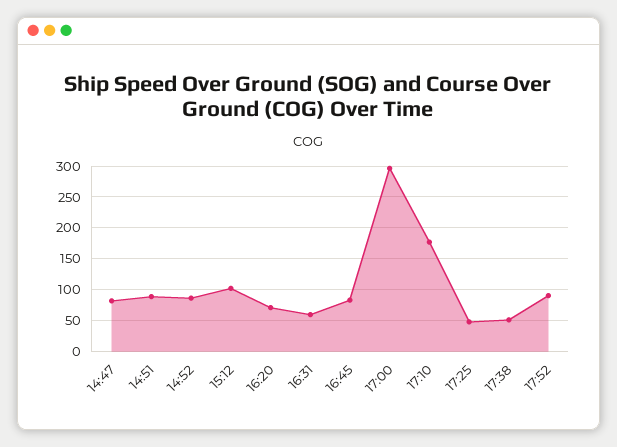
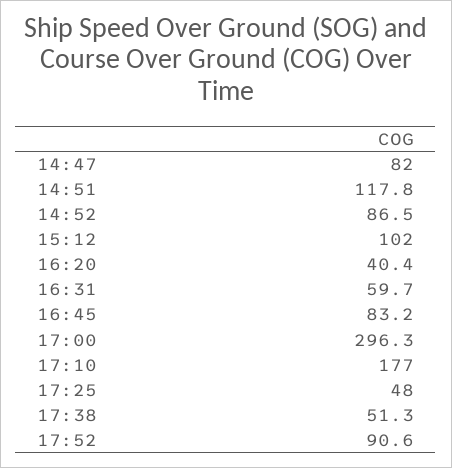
  {
    "14:47": 82,
-   "14:51": 90,
+   "14:51": 117.8,
    "14:52": 86.5,
    "15:12": 102,
-   "16:20": 70,
+   "16:20": 40.4,
    "16:31": 59.7,
    "16:45": 83.2,
    "17:00": 296.3,
    "17:10": 177,
    "17:25": 48,
    "17:38": 51.3,
    "17:52": 90.6
  }

